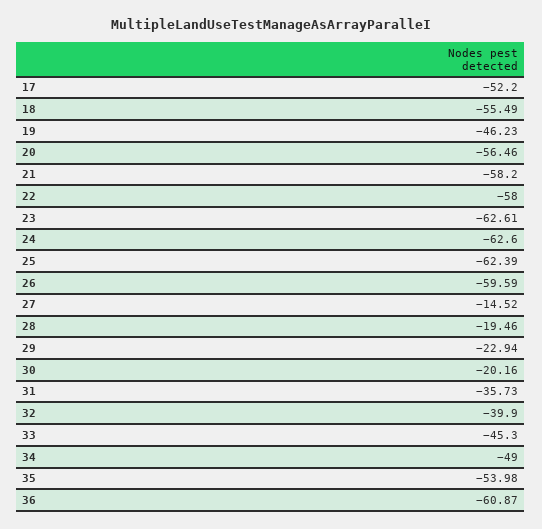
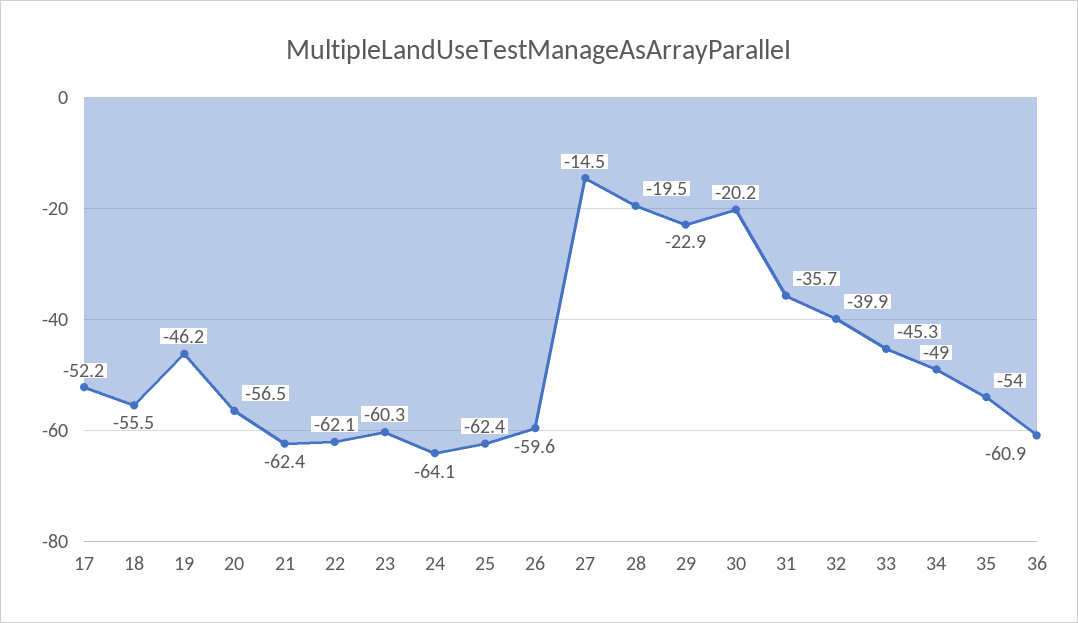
  {
    "17": -52.2,
    "18": -55.49,
    "19": -46.23,
    "20": -56.46,
-   "21": -58.2,
+   "21": -62.4,
-   "22": -58,
+   "22": -62.1,
-   "23": -62.61,
+   "23": -60.3,
-   "24": -62.6,
+   "24": -64.1,
    "25": -62.39,
    "26": -59.59,
    "27": -14.52,
    "28": -19.46,
    "29": -22.94,
    "30": -20.16,
    "31": -35.73,
    "32": -39.9,
    "33": -45.3,
    "34": -49,
    "35": -53.98,
    "36": -60.87
  }

